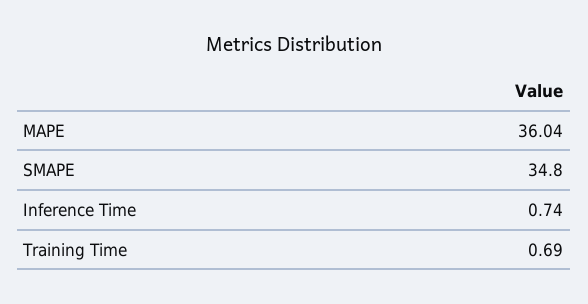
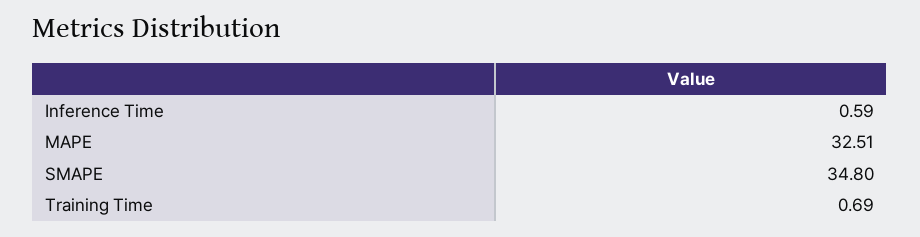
  {
-   "MAPE": 36.04,
+   "MAPE": 32.51,
    "SMAPE": 34.8,
-   "Inference Time": 0.74,
+   "Inference Time": 0.59,
    "Training Time": 0.69
  }

